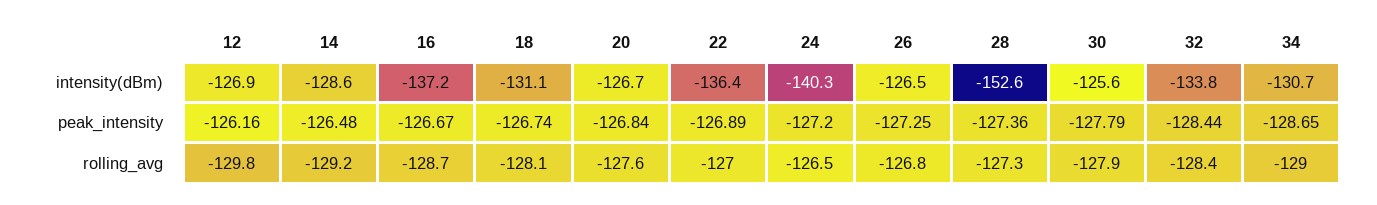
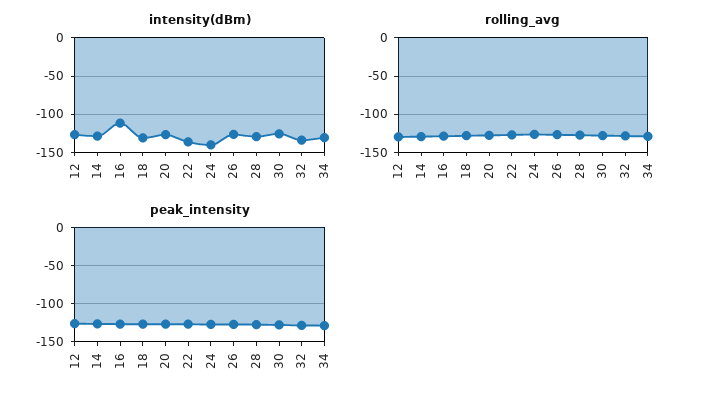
  {
    "intensity(dBm)": {
      "12": -126.9,
      "14": -128.6,
-     "16": -137.2,
+     "16": -110,
      "18": -131.1,
      "20": -126.7,
      "22": -136.4,
      "24": -140.3,
      "26": -126.5,
-     "28": -152.6,
+     "28": -130,
      "30": -125.6,
      "32": -133.8,
      "34": -130.7
    },
    "peak_intensity": {
      "12": -126.16,
      "14": -126.48,
      "16": -126.67,
      "18": -126.74,
      "20": -126.84,
      "22": -126.89,
      "24": -127.2,
      "26": -127.25,
      "28": -127.36,
      "30": -127.79,
      "32": -128.44,
      "34": -128.65
    },
    "rolling_avg": {
      "12": -129.8,
      "14": -129.2,
      "16": -128.7,
      "18": -128.1,
      "20": -127.6,
      "22": -127,
      "24": -126.5,
      "26": -126.8,
      "28": -127.3,
      "30": -127.9,
      "32": -128.4,
      "34": -129
    }
  }

